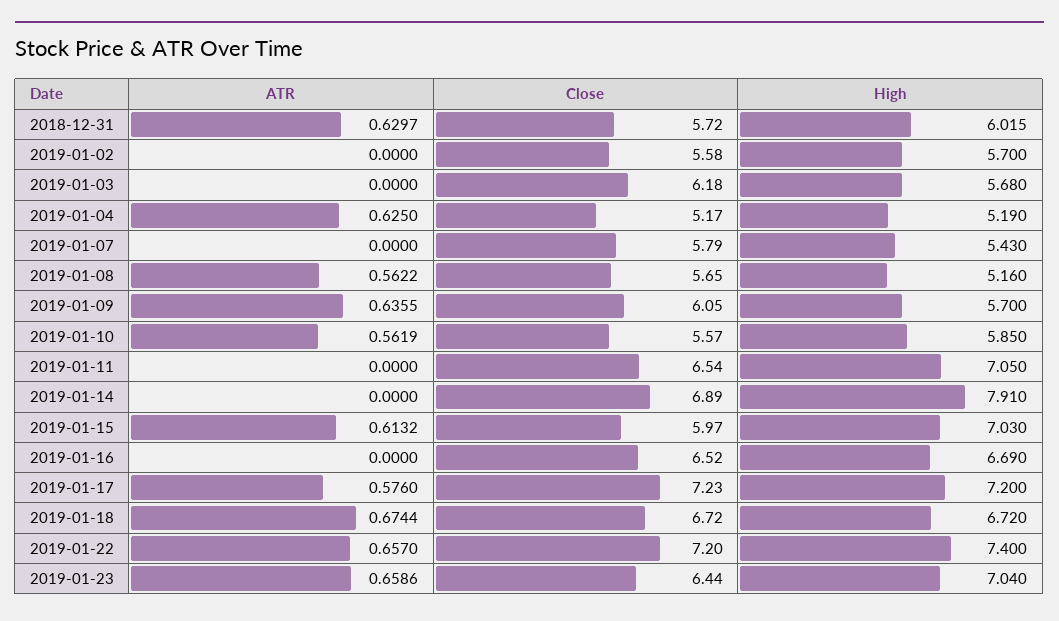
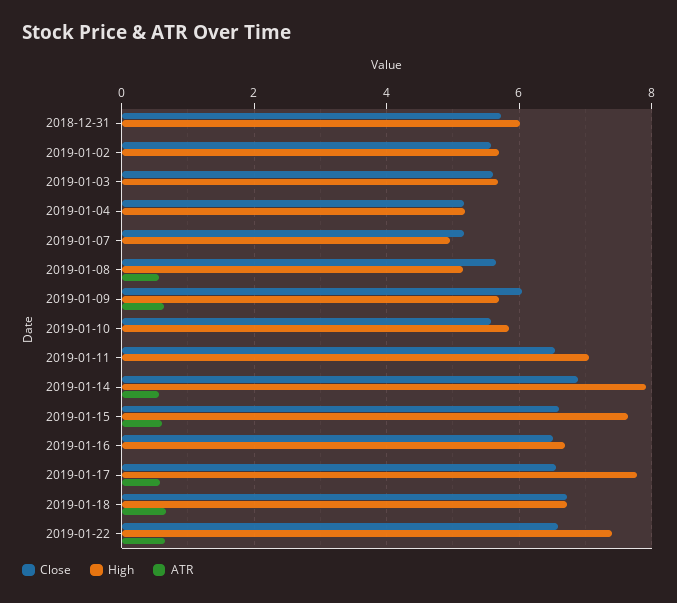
  {
    "ATR": {
-     "2018-12-31": 0.6297,
+     "2018-12-31": 0,
      "2019-01-02": 0,
      "2019-01-03": 0,
-     "2019-01-04": 0.625,
+     "2019-01-04": 0,
      "2019-01-07": 0,
      "2019-01-08": 0.5622,
      "2019-01-09": 0.6355,
-     "2019-01-10": 0.5619,
+     "2019-01-10": 0,
      "2019-01-11": 0,
-     "2019-01-14": 0,
+     "2019-01-14": 0.6,
      "2019-01-15": 0.6132,
      "2019-01-16": 0,
      "2019-01-17": 0.576,
      "2019-01-18": 0.6744,
-     "2019-01-22": 0.657,
+     "2019-01-22": 0.657
-     "2019-01-23": 0.6586
    },
    "Close": {
      "2018-12-31": 5.72,
      "2019-01-02": 5.58,
-     "2019-01-03": 6.18,
+     "2019-01-03": 5.6,
      "2019-01-04": 5.17,
-     "2019-01-07": 5.79,
+     "2019-01-07": 5.2,
      "2019-01-08": 5.65,
      "2019-01-09": 6.05,
      "2019-01-10": 5.57,
      "2019-01-11": 6.54,
      "2019-01-14": 6.89,
-     "2019-01-15": 5.97,
+     "2019-01-15": 6.6,
      "2019-01-16": 6.52,
-     "2019-01-17": 7.23,
+     "2019-01-17": 6.6,
      "2019-01-18": 6.72,
-     "2019-01-22": 7.2,
+     "2019-01-22": 6.6
-     "2019-01-23": 6.44
    },
    "High": {
      "2018-12-31": 6.015,
      "2019-01-02": 5.7,
      "2019-01-03": 5.68,
      "2019-01-04": 5.19,
-     "2019-01-07": 5.43,
+     "2019-01-07": 5,
      "2019-01-08": 5.16,
      "2019-01-09": 5.7,
      "2019-01-10": 5.85,
      "2019-01-11": 7.05,
      "2019-01-14": 7.91,
-     "2019-01-15": 7.03,
+     "2019-01-15": 7.6,
      "2019-01-16": 6.69,
-     "2019-01-17": 7.2,
+     "2019-01-17": 7.8,
      "2019-01-18": 6.72,
-     "2019-01-22": 7.4,
+     "2019-01-22": 7.4
-     "2019-01-23": 7.04
    }
  }

